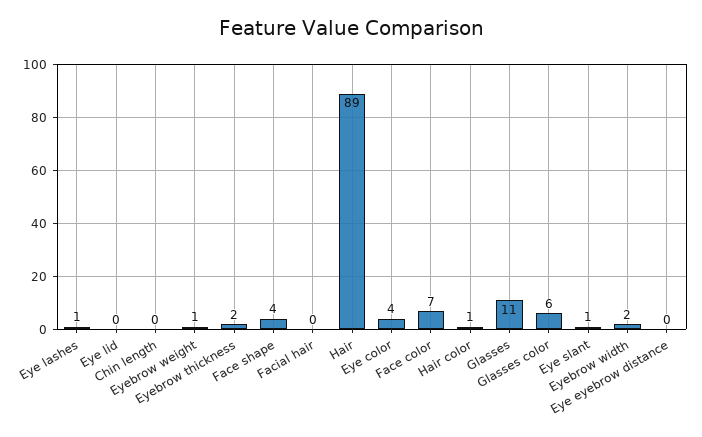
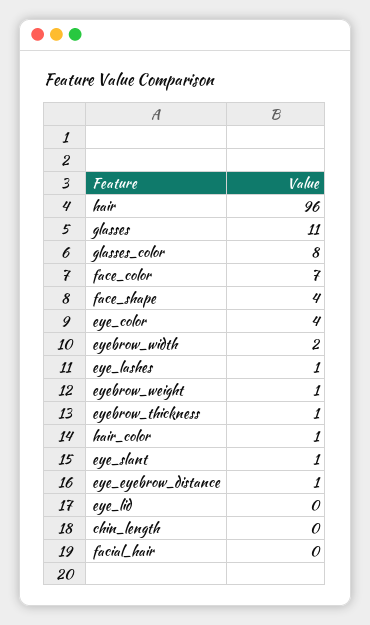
  {
    "Eye lashes": 1,
    "Eye lid": 0,
    "Chin length": 0,
    "Eyebrow weight": 1,
-   "Eyebrow thickness": 2,
+   "Eyebrow thickness": 1,
    "Face shape": 4,
    "Facial hair": 0,
-   "Hair": 89,
+   "Hair": 96,
    "Eye color": 4,
    "Face color": 7,
    "Hair color": 1,
    "Glasses": 11,
-   "Glasses color": 6,
+   "Glasses color": 8,
    "Eye slant": 1,
    "Eyebrow width": 2,
-   "Eye eyebrow distance": 0
+   "Eye eyebrow distance": 1
  }

